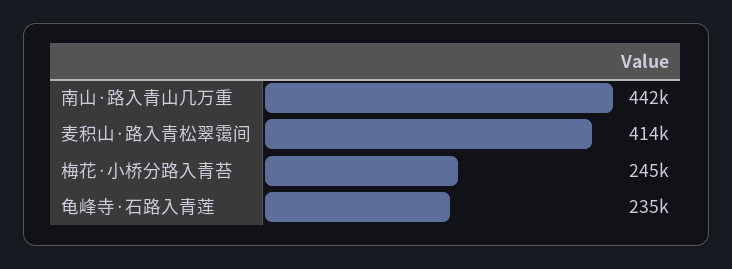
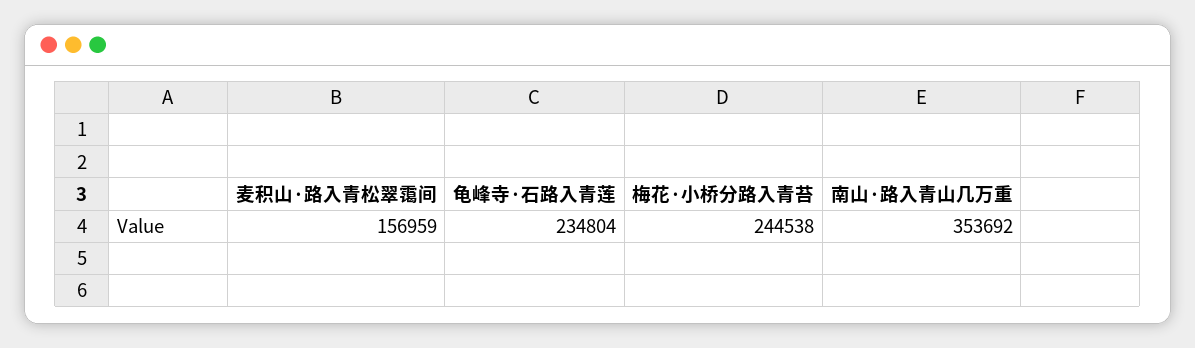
  {
-   "南山·路入青山几万重": 442000,
+   "南山·路入青山几万重": 353692,
-   "麦积山·路入青松翠霭间": 414000,
+   "麦积山·路入青松翠霭间": 156959,
    "梅花·小桥分路入青苔": 244538,
    "龟峰寺·石路入青莲": 234804
  }

